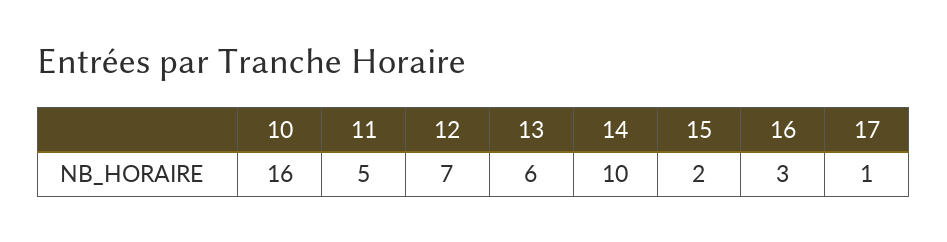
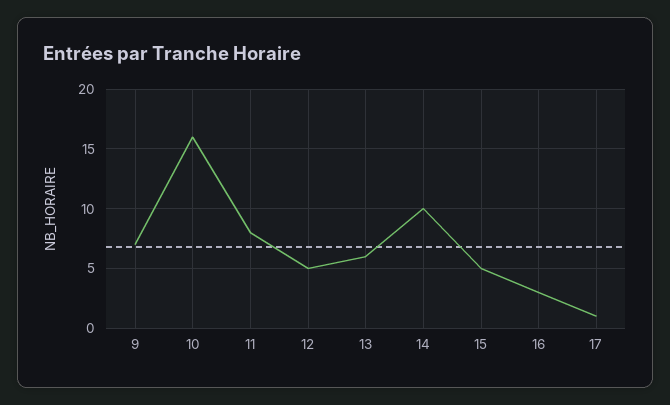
  {
    "10": 16,
-   "11": 5,
+   "11": 8,
-   "12": 7,
+   "12": 5,
    "13": 6,
    "14": 10,
-   "15": 2,
+   "15": 5,
    "16": 3,
-   "17": 1
+   "17": 1,
+   "9": 7
  }

